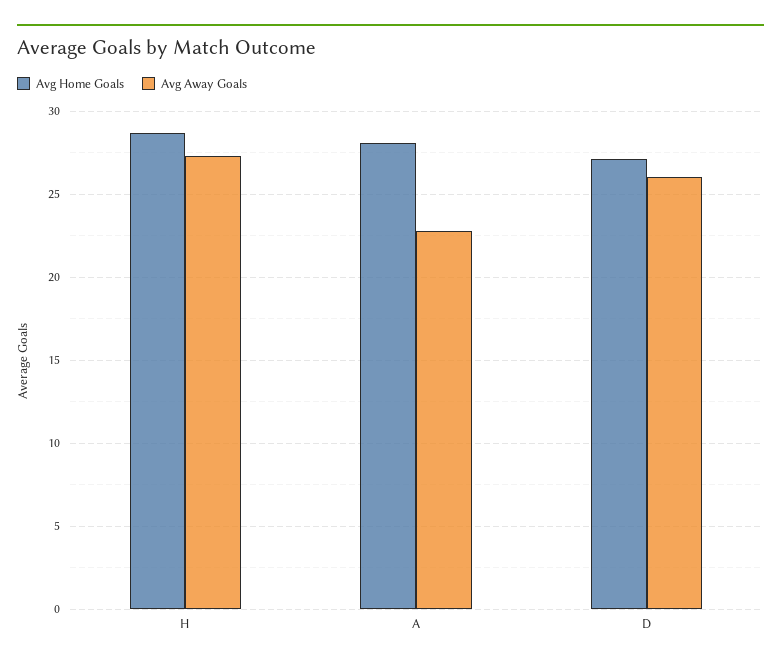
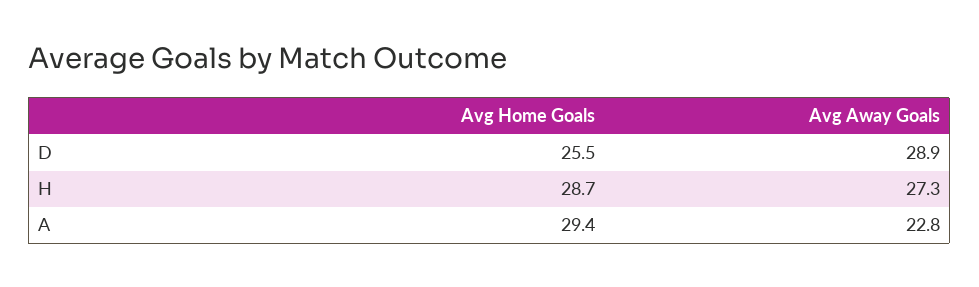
  {
    "Avg Home Goals": {
      "H": 28.7,
-     "A": 28,
+     "A": 29.4,
-     "D": 27
+     "D": 25.5
    },
    "Avg Away Goals": {
      "H": 27.3,
      "A": 22.8,
-     "D": 26
+     "D": 28.9
    }
  }

